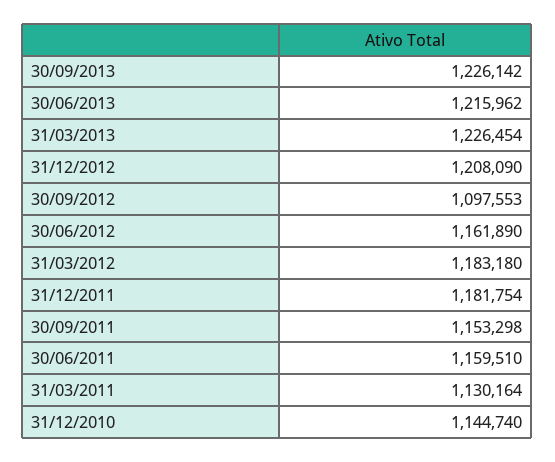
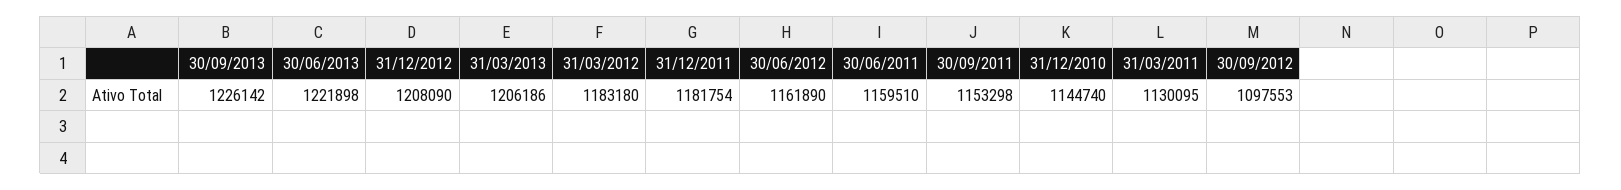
  {
    "30/09/2013": 1226142,
-   "30/06/2013": 1215962,
+   "30/06/2013": 1221898,
-   "31/03/2013": 1226454,
+   "31/03/2013": 1206186,
    "31/12/2012": 1208090,
    "30/09/2012": 1097553,
    "30/06/2012": 1161890,
    "31/03/2012": 1183180,
    "31/12/2011": 1181754,
    "30/09/2011": 1153298,
    "30/06/2011": 1159510,
-   "31/03/2011": 1130164,
+   "31/03/2011": 1130095,
    "31/12/2010": 1144740
  }

